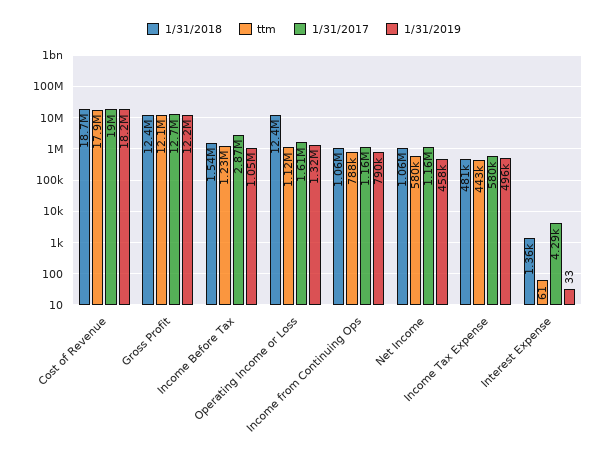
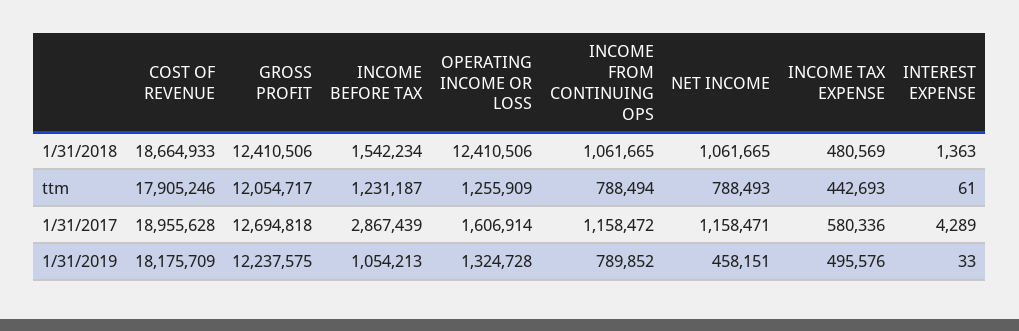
  {
    "1/31/2018": {
      "Cost of Revenue": 18664933,
      "Gross Profit": 12410506,
      "Income Before Tax": 1542234,
      "Operating Income or Loss": 12410506,
      "Income from Continuing Ops": 1061665,
      "Net Income": 1061665,
      "Income Tax Expense": 480569,
      "Interest Expense": 1363
    },
    "ttm": {
      "Cost of Revenue": 17905246,
      "Gross Profit": 12054717,
      "Income Before Tax": 1231187,
-     "Operating Income or Loss": 1120000,
+     "Operating Income or Loss": 1255909,
      "Income from Continuing Ops": 788494,
-     "Net Income": 580000,
+     "Net Income": 788493,
      "Income Tax Expense": 442693,
      "Interest Expense": 61
    },
    "1/31/2017": {
      "Cost of Revenue": 18955628,
      "Gross Profit": 12694818,
      "Income Before Tax": 2867439,
      "Operating Income or Loss": 1606914,
      "Income from Continuing Ops": 1158472,
      "Net Income": 1158471,
      "Income Tax Expense": 580336,
      "Interest Expense": 4289
    },
    "1/31/2019": {
      "Cost of Revenue": 18175709,
      "Gross Profit": 12237575,
      "Income Before Tax": 1054213,
      "Operating Income or Loss": 1324728,
      "Income from Continuing Ops": 789852,
      "Net Income": 458151,
      "Income Tax Expense": 495576,
      "Interest Expense": 33
    }
  }

